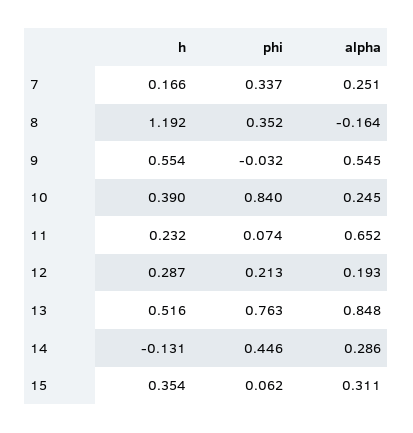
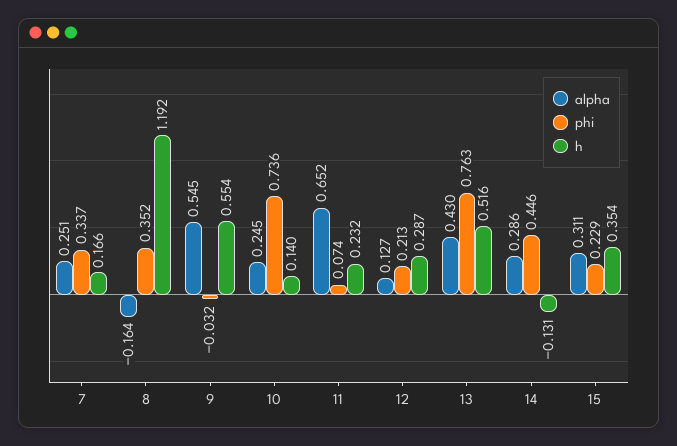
  {
    "h": {
      "7": 0.166,
      "8": 1.192,
      "9": 0.554,
-     "10": 0.39,
+     "10": 0.14,
      "11": 0.232,
      "12": 0.287,
      "13": 0.516,
      "14": -0.131,
      "15": 0.354
    },
    "phi": {
      "7": 0.337,
      "8": 0.352,
      "9": -0.032,
-     "10": 0.84,
+     "10": 0.736,
      "11": 0.074,
      "12": 0.213,
      "13": 0.763,
      "14": 0.446,
-     "15": 0.062
+     "15": 0.229
    },
    "alpha": {
      "7": 0.251,
      "8": -0.164,
      "9": 0.545,
      "10": 0.245,
      "11": 0.652,
-     "12": 0.193,
+     "12": 0.127,
-     "13": 0.848,
+     "13": 0.43,
      "14": 0.286,
      "15": 0.311
    }
  }

